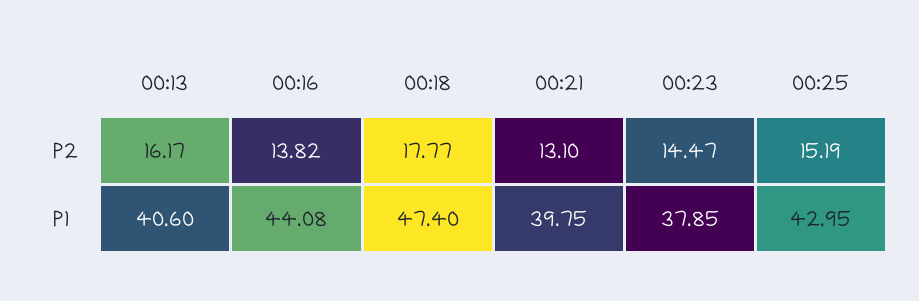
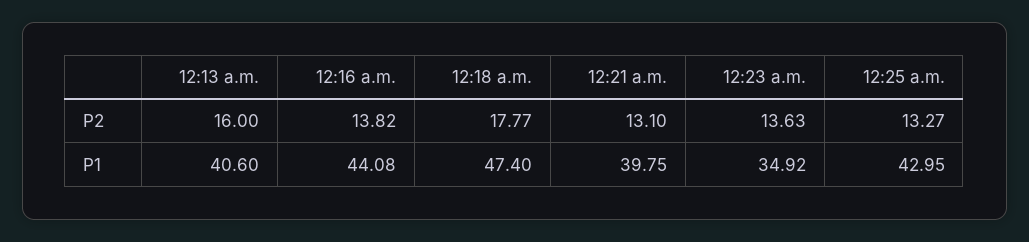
  {
    "00:13": {
-     "P2": 16.17,
+     "P2": 16,
      "P1": 40.6
    },
    "00:16": {
      "P2": 13.82,
      "P1": 44.08
    },
    "00:18": {
      "P2": 17.77,
      "P1": 47.4
    },
    "00:21": {
      "P2": 13.1,
      "P1": 39.75
    },
    "00:23": {
-     "P2": 14.47,
+     "P2": 13.63,
-     "P1": 37.85
+     "P1": 34.92
    },
    "00:25": {
-     "P2": 15.19,
+     "P2": 13.27,
      "P1": 42.95
    }
  }

